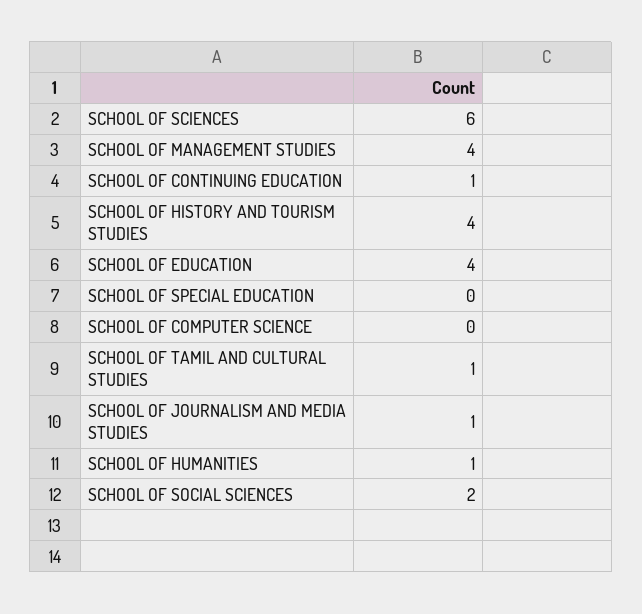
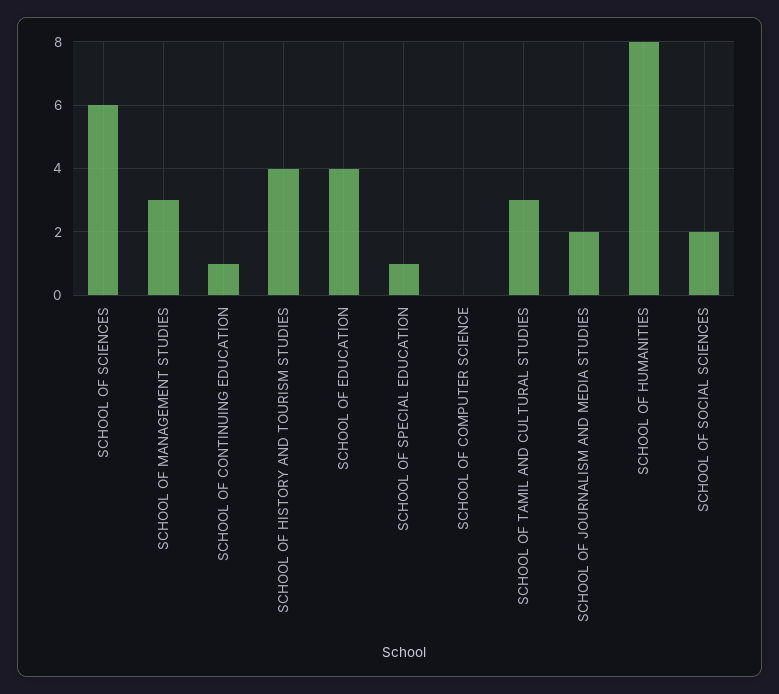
  {
    "SCHOOL OF SCIENCES": 6,
-   "SCHOOL OF MANAGEMENT STUDIES": 4,
+   "SCHOOL OF MANAGEMENT STUDIES": 3,
    "SCHOOL OF CONTINUING EDUCATION": 1,
    "SCHOOL OF HISTORY AND TOURISM STUDIES": 4,
    "SCHOOL OF EDUCATION": 4,
-   "SCHOOL OF SPECIAL EDUCATION": 0,
+   "SCHOOL OF SPECIAL EDUCATION": 1,
    "SCHOOL OF COMPUTER SCIENCE": 0,
-   "SCHOOL OF TAMIL AND CULTURAL STUDIES": 1,
+   "SCHOOL OF TAMIL AND CULTURAL STUDIES": 3,
-   "SCHOOL OF JOURNALISM AND MEDIA STUDIES": 1,
+   "SCHOOL OF JOURNALISM AND MEDIA STUDIES": 2,
-   "SCHOOL OF HUMANITIES": 1,
+   "SCHOOL OF HUMANITIES": 8,
    "SCHOOL OF SOCIAL SCIENCES": 2
  }

